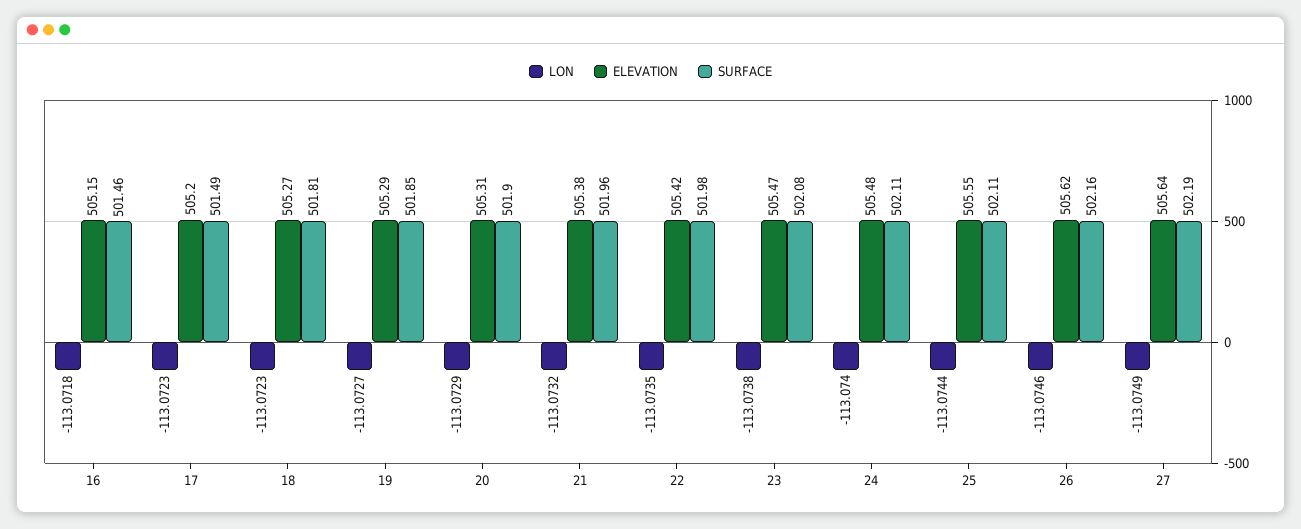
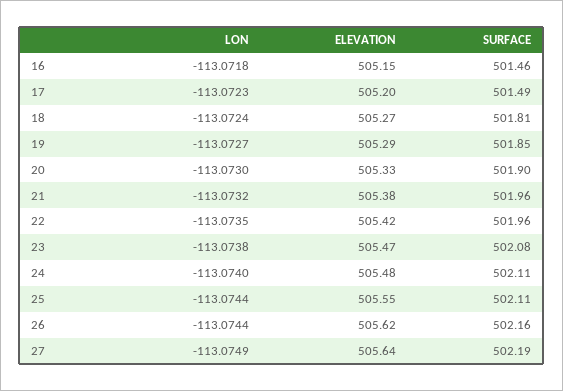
  {
    "LON": {
      "16": -113.0718,
      "17": -113.0723,
-     "18": -113.0723,
+     "18": -113.0724,
      "19": -113.0727,
-     "20": -113.0729,
+     "20": -113.073,
      "21": -113.0732,
      "22": -113.0735,
      "23": -113.0738,
      "24": -113.074,
      "25": -113.0744,
-     "26": -113.0746,
+     "26": -113.0744,
      "27": -113.0749
    },
    "ELEVATION": {
      "16": 505.15,
      "17": 505.2,
      "18": 505.27,
      "19": 505.29,
-     "20": 505.31,
+     "20": 505.33,
      "21": 505.38,
      "22": 505.42,
      "23": 505.47,
      "24": 505.48,
      "25": 505.55,
      "26": 505.62,
      "27": 505.64
    },
    "SURFACE": {
      "16": 501.46,
      "17": 501.49,
      "18": 501.81,
      "19": 501.85,
      "20": 501.9,
      "21": 501.96,
-     "22": 501.98,
+     "22": 501.96,
      "23": 502.08,
      "24": 502.11,
      "25": 502.11,
      "26": 502.16,
      "27": 502.19
    }
  }

